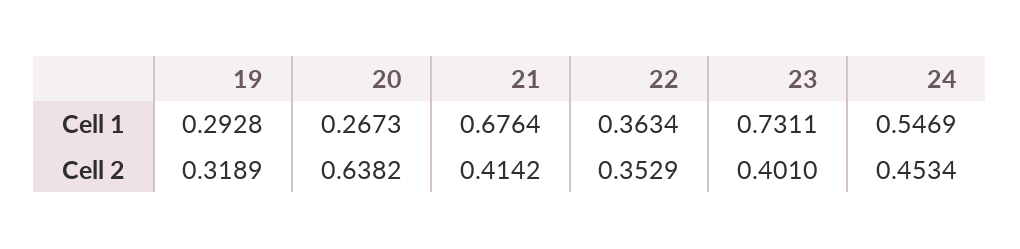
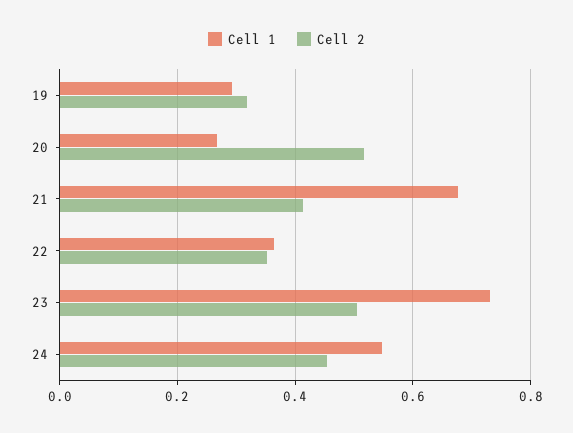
  {
    "Cell 1": {
      "19": 0.2928,
      "20": 0.2673,
      "21": 0.6764,
      "22": 0.3634,
      "23": 0.7311,
      "24": 0.5469
    },
    "Cell 2": {
      "19": 0.3189,
-     "20": 0.6382,
+     "20": 0.52,
      "21": 0.4142,
      "22": 0.3529,
-     "23": 0.401,
+     "23": 0.5,
      "24": 0.4534
    }
  }

